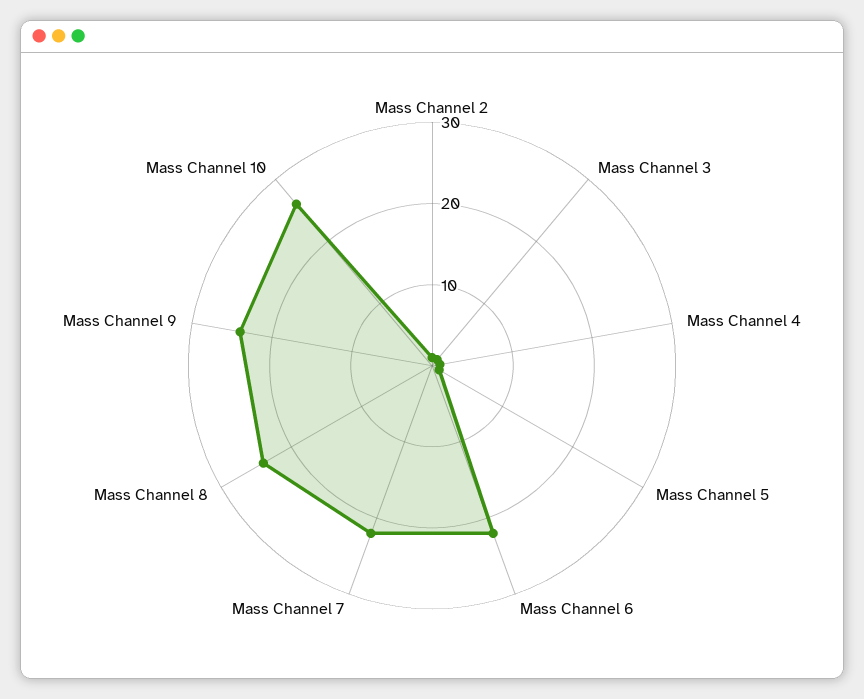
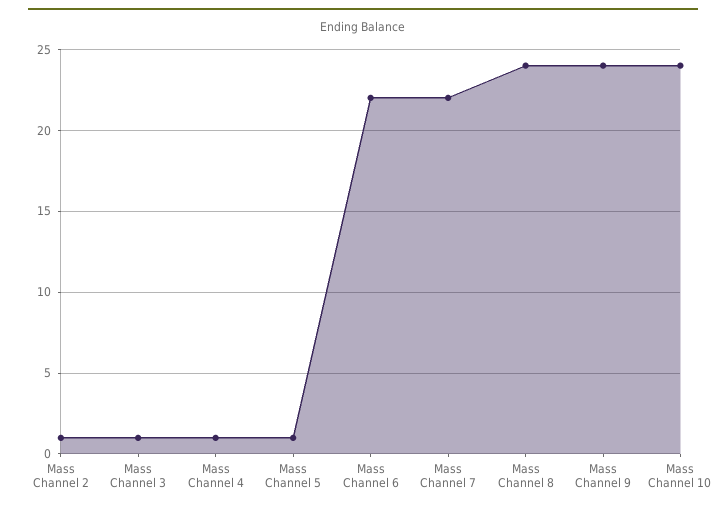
  {
    "Mass Channel 2": 1,
    "Mass Channel 3": 1,
    "Mass Channel 4": 1,
    "Mass Channel 5": 1,
    "Mass Channel 6": 22,
    "Mass Channel 7": 22,
    "Mass Channel 8": 24,
    "Mass Channel 9": 24,
-   "Mass Channel 10": 26
+   "Mass Channel 10": 24
  }

